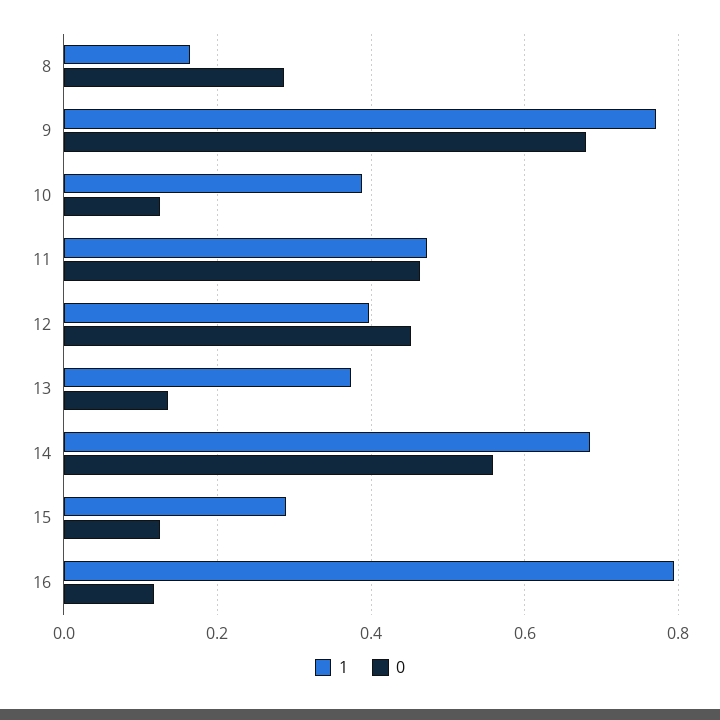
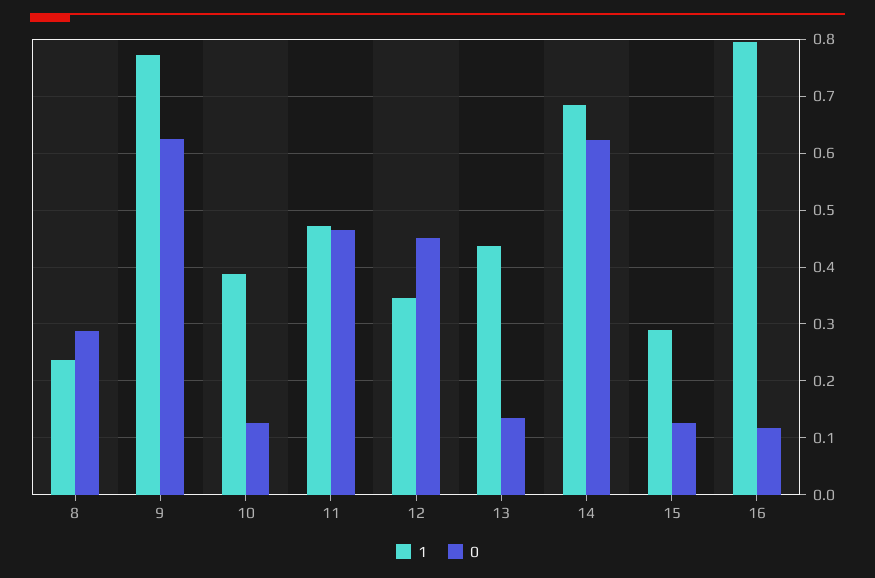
  {
    "1": {
-     "8": 0.16,
+     "8": 0.24,
      "9": 0.78,
      "10": 0.38,
      "11": 0.48,
-     "12": 0.4,
+     "12": 0.34,
-     "13": 0.38,
+     "13": 0.44,
      "14": 0.68,
      "15": 0.28,
      "16": 0.8
    },
    "0": {
      "8": 0.28,
-     "9": 0.68,
+     "9": 0.62,
      "10": 0.12,
      "11": 0.46,
      "12": 0.46,
      "13": 0.14,
-     "14": 0.56,
+     "14": 0.62,
      "15": 0.12,
      "16": 0.12
    }
  }

